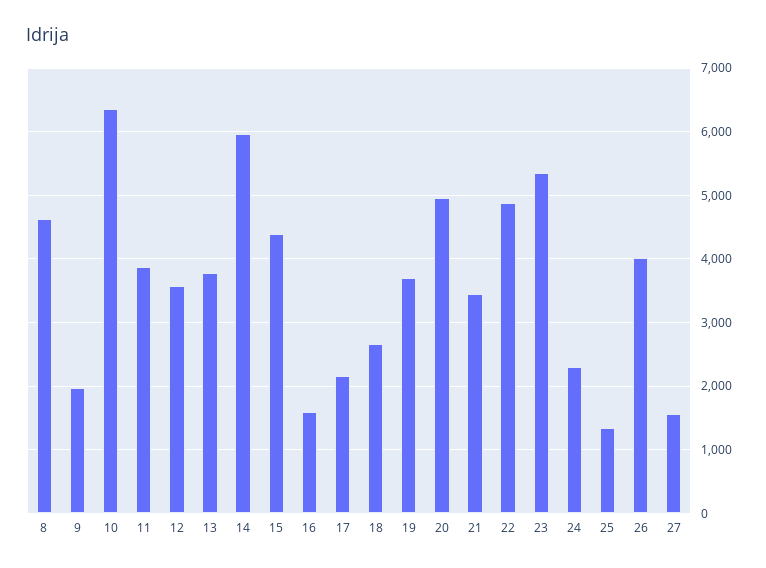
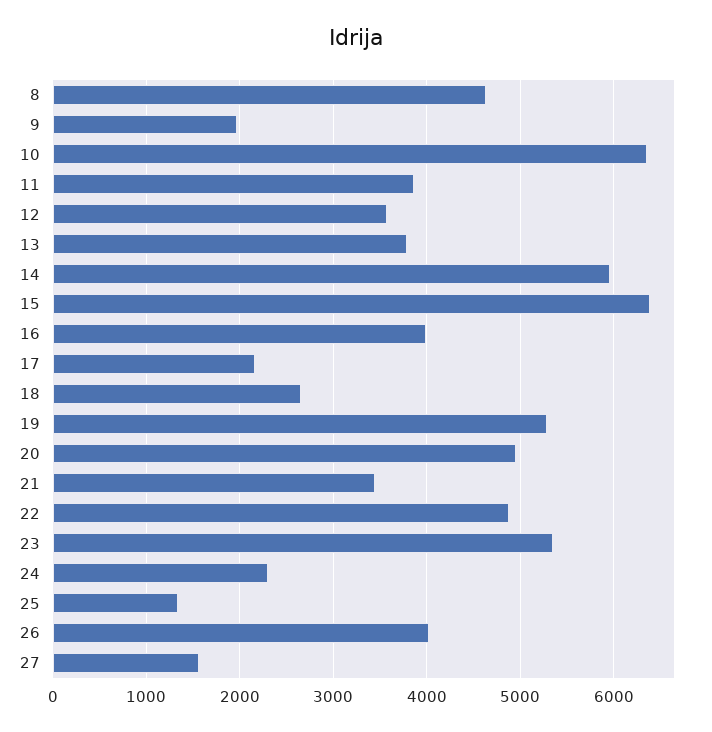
  {
    "8": 4600,
    "9": 2000,
    "10": 6400,
    "11": 3900,
    "12": 3600,
    "13": 3800,
    "14": 6000,
-   "15": 4400,
+   "15": 6400,
-   "16": 1600,
+   "16": 4000,
    "17": 2200,
    "18": 2700,
-   "19": 3700,
+   "19": 5300,
    "20": 5000,
    "21": 3400,
    "22": 4900,
    "23": 5400,
    "24": 2300,
    "25": 1300,
    "26": 4000,
    "27": 1600
  }

